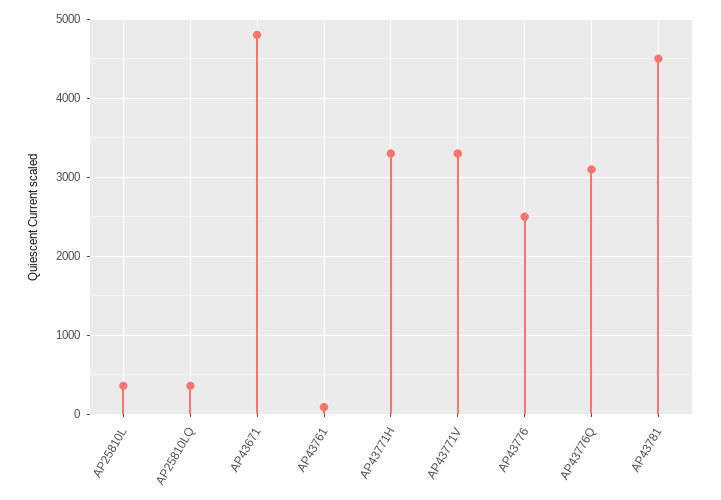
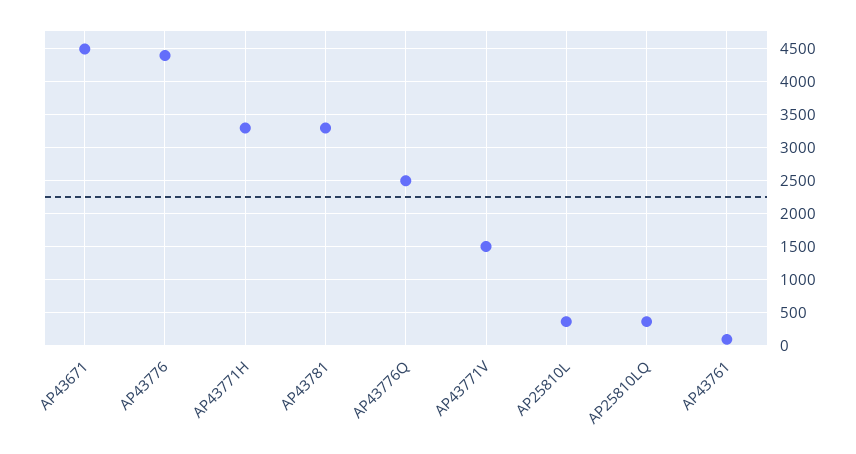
  {
    "AP25810L": 400,
    "AP25810LQ": 400,
-   "AP43671": 4800,
+   "AP43671": 4500,
    "AP43761": 100,
    "AP43771H": 3300,
-   "AP43771V": 3300,
+   "AP43771V": 1500,
-   "AP43776": 2500,
+   "AP43776": 4400,
-   "AP43776Q": 3100,
+   "AP43776Q": 2500,
-   "AP43781": 4500
+   "AP43781": 3300
  }

